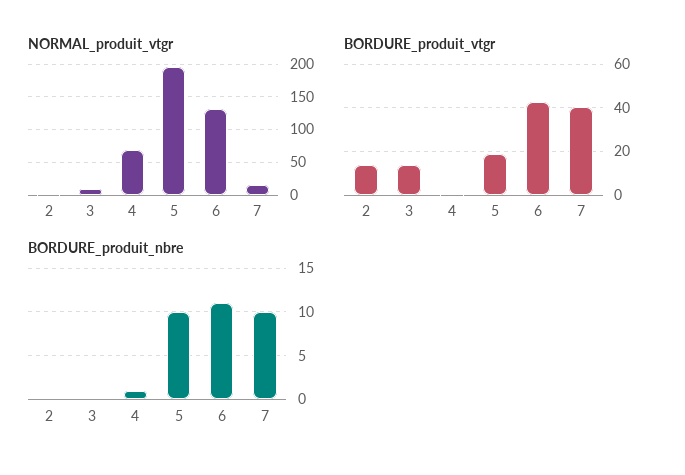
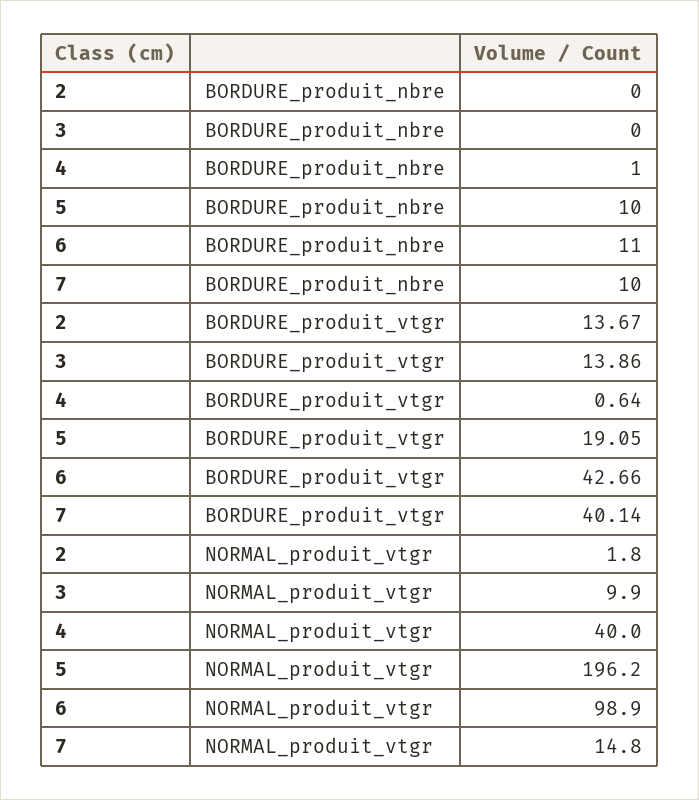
  {
    "NORMAL_produit_vtgr": {
      "2": 1.8,
      "3": 9.9,
-     "4": 70,
+     "4": 40,
      "5": 196.2,
-     "6": 130,
+     "6": 98.9,
      "7": 14.8
    },
    "BORDURE_produit_vtgr": {
      "2": 13.67,
      "3": 13.86,
      "4": 0.64,
      "5": 19.05,
      "6": 42.66,
      "7": 40.14
    },
    "BORDURE_produit_nbre": {
      "2": 0,
      "3": 0,
      "4": 1,
      "5": 10,
      "6": 11,
      "7": 10
    }
  }

